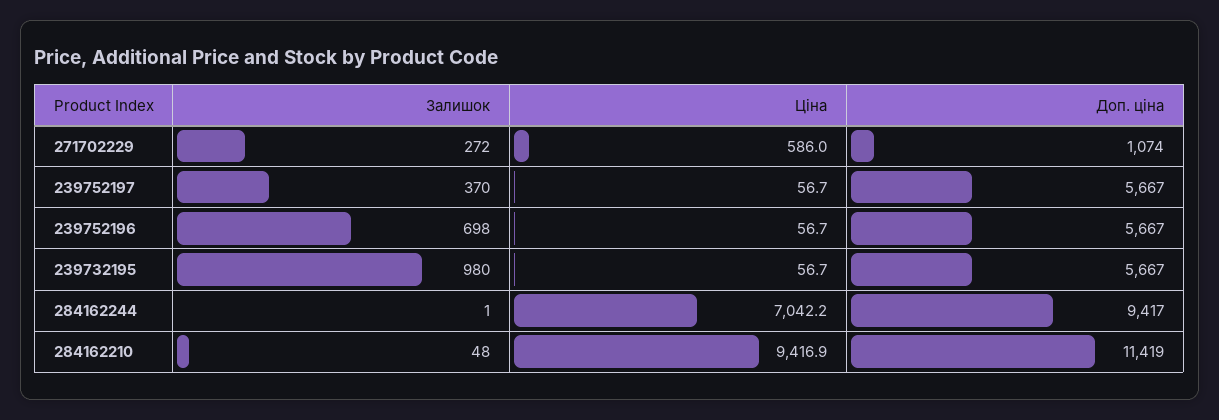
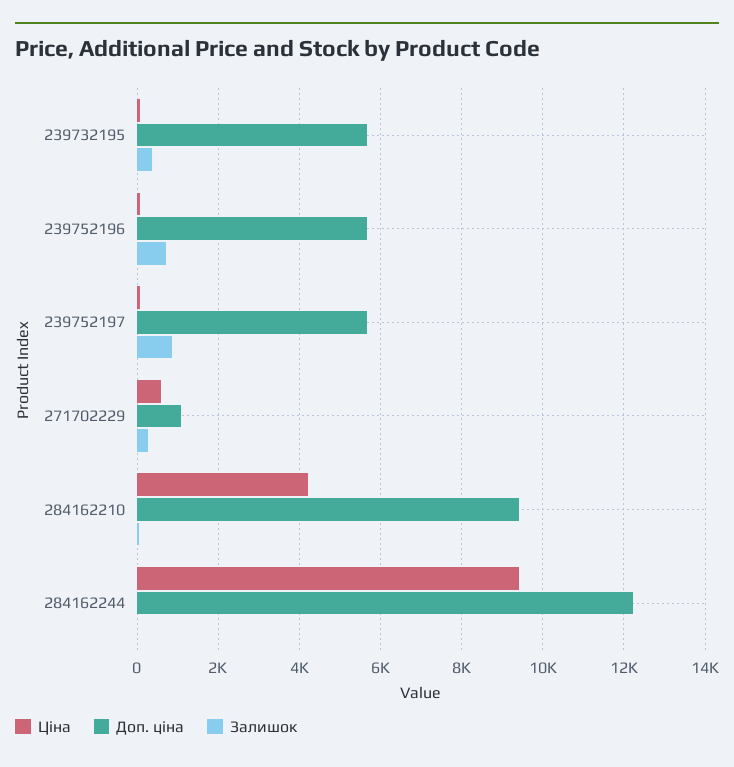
  {
    "Залишок": {
      "271702229": 272,
-     "239752197": 370,
+     "239752197": 800,
      "239752196": 698,
-     "239732195": 980,
+     "239732195": 400,
      "284162244": 1,
      "284162210": 48
    },
    "Ціна": {
      "271702229": 586,
      "239752197": 56.7,
      "239752196": 56.7,
      "239732195": 56.7,
-     "284162244": 7042.2,
+     "284162244": 9400,
-     "284162210": 9416.9
+     "284162210": 4200
    },
    "Доп. ціна": {
      "271702229": 1074,
      "239752197": 5667,
      "239752196": 5667,
      "239732195": 5667,
-     "284162244": 9417,
+     "284162244": 12200,
-     "284162210": 11419
+     "284162210": 9400
    }
  }

